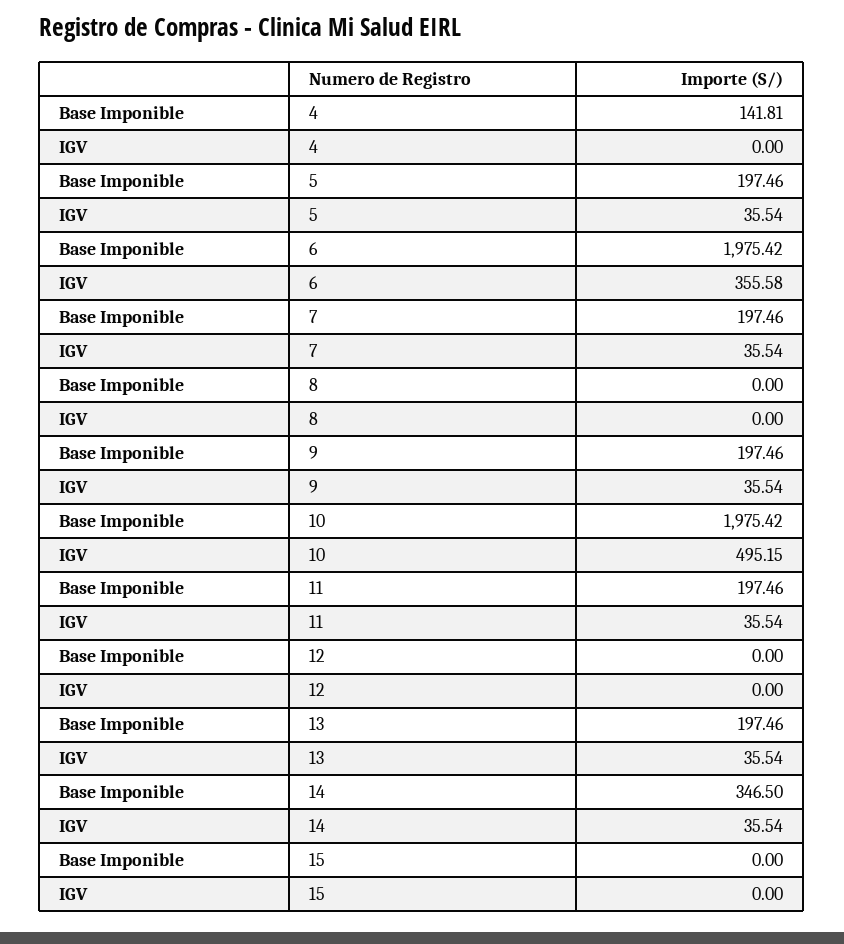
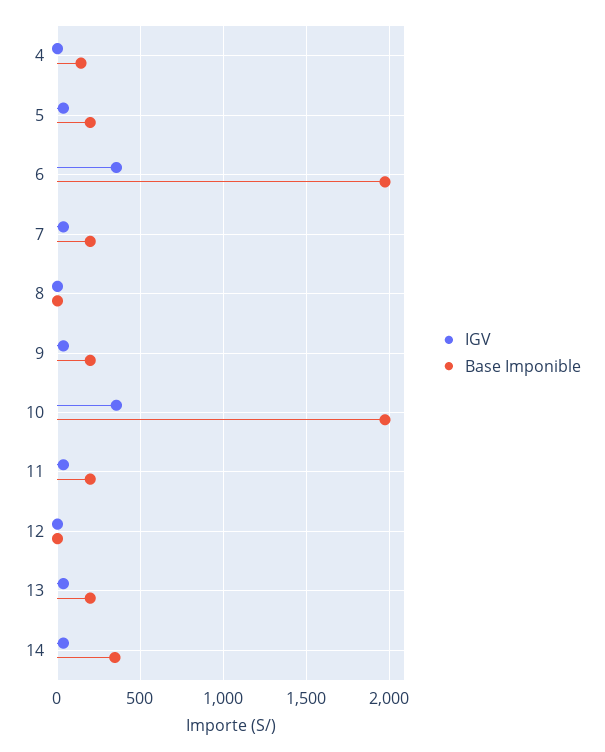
  {
    "Base Imponible": {
      "4": 141.81,
      "5": 197.46,
      "6": 1975.42,
      "7": 197.46,
      "8": 0,
      "9": 197.46,
      "10": 1975.42,
      "11": 197.46,
      "12": 0,
      "13": 197.46,
-     "14": 346.5,
+     "14": 346.5
-     "15": 0
    },
    "IGV": {
      "4": 0,
      "5": 35.54,
      "6": 355.58,
      "7": 35.54,
      "8": 0,
      "9": 35.54,
-     "10": 495.15,
+     "10": 350,
      "11": 35.54,
      "12": 0,
      "13": 35.54,
-     "14": 35.54,
+     "14": 35.54
-     "15": 0
    }
  }

